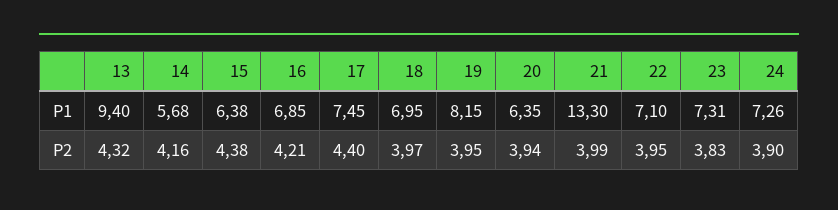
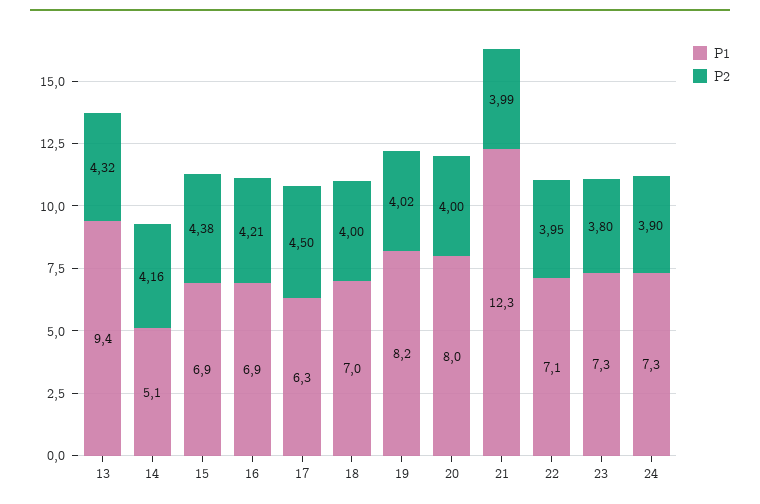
  {
    "P1": {
      "13": 9.4,
-     "14": 5.68,
+     "14": 5.1,
-     "15": 6.38,
+     "15": 6.9,
      "16": 6.85,
-     "17": 7.45,
+     "17": 6.3,
      "18": 6.95,
      "19": 8.15,
-     "20": 6.35,
+     "20": 8,
-     "21": 13.3,
+     "21": 12.3,
      "22": 7.1,
      "23": 7.31,
      "24": 7.26
    },
    "P2": {
      "13": 4.32,
      "14": 4.16,
      "15": 4.38,
      "16": 4.21,
-     "17": 4.4,
+     "17": 4.5,
-     "18": 3.97,
+     "18": 4,
-     "19": 3.95,
+     "19": 4.02,
-     "20": 3.94,
+     "20": 4,
      "21": 3.99,
      "22": 3.95,
-     "23": 3.83,
+     "23": 3.8,
      "24": 3.9
    }
  }

